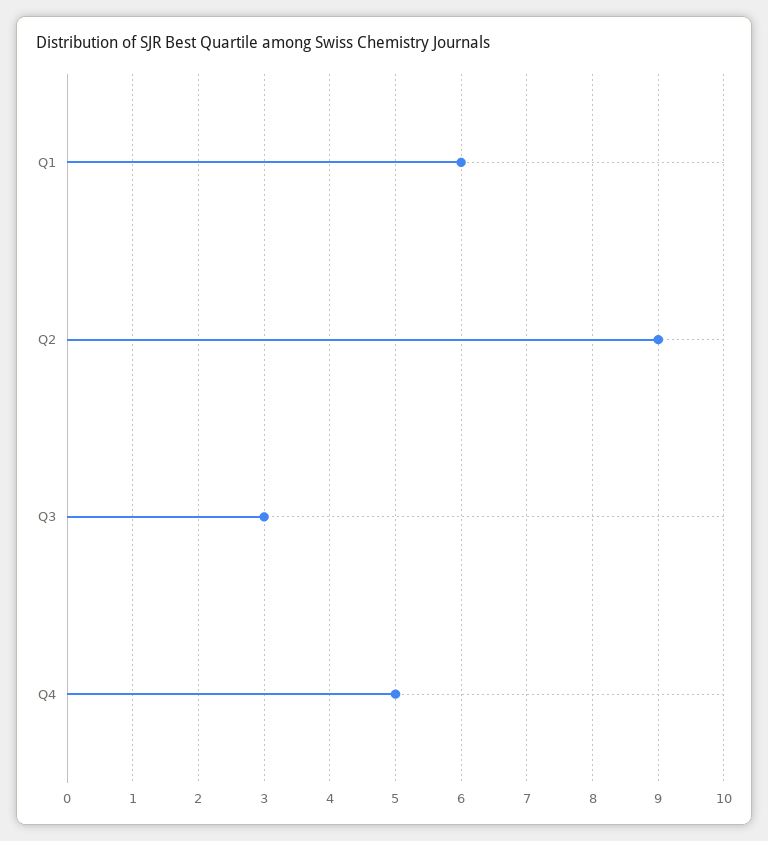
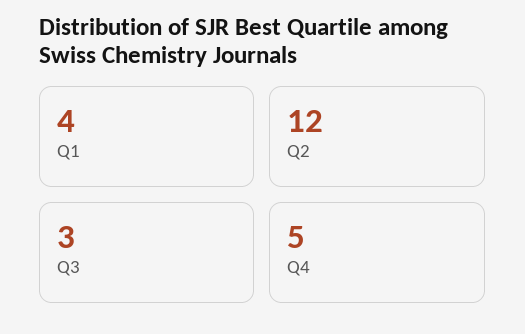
  {
-   "Q1": 6,
+   "Q1": 4,
-   "Q2": 9,
+   "Q2": 12,
    "Q3": 3,
    "Q4": 5
  }

